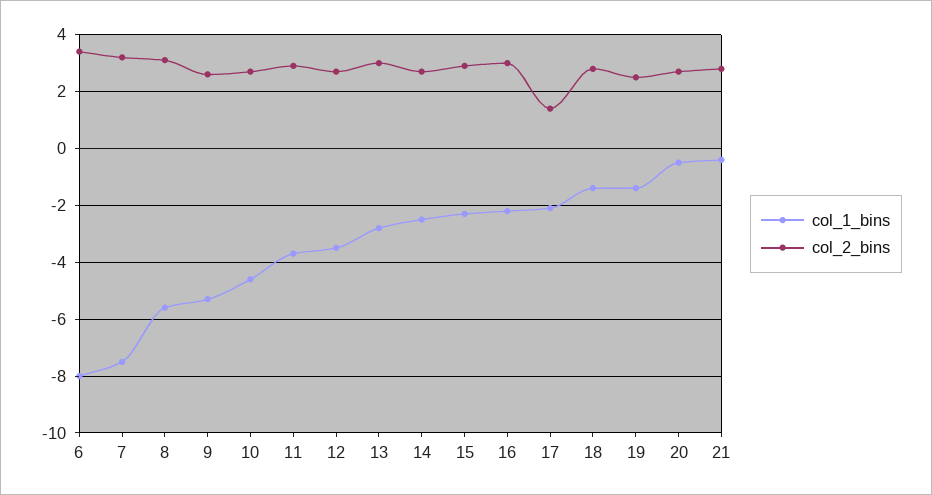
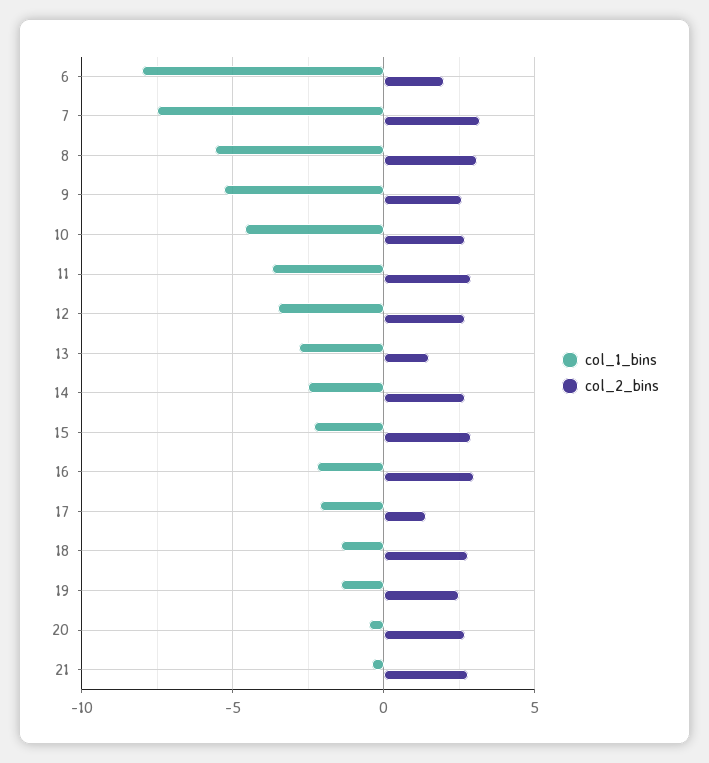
  {
    "col_1_bins": {
      "6": -8,
      "7": -7.5,
      "8": -5.5,
      "9": -5.5,
      "10": -4.5,
      "11": -3.5,
      "12": -3.5,
      "13": -3,
      "14": -2.5,
      "15": -2.5,
      "16": -2,
      "17": -2,
      "18": -1.5,
      "19": -1.5,
      "20": -0.5,
      "21": -0.5
    },
    "col_2_bins": {
-     "6": 3.5,
+     "6": 2,
      "7": 3,
      "8": 3,
      "9": 2.5,
      "10": 2.5,
      "11": 3,
      "12": 2.5,
-     "13": 3,
+     "13": 1.5,
      "14": 2.5,
      "15": 3,
      "16": 3,
      "17": 1.5,
      "18": 3,
      "19": 2.5,
      "20": 2.5,
      "21": 3
    }
  }

